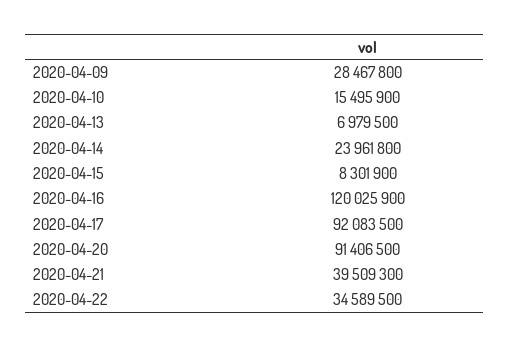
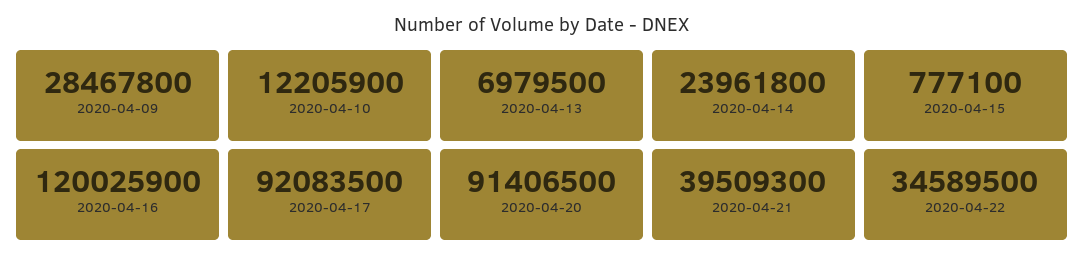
  {
    "2020-04-09": 28467800,
-   "2020-04-10": 15495900,
+   "2020-04-10": 12205900,
    "2020-04-13": 6979500,
    "2020-04-14": 23961800,
-   "2020-04-15": 8301900,
+   "2020-04-15": 777100,
    "2020-04-16": 120025900,
    "2020-04-17": 92083500,
    "2020-04-20": 91406500,
    "2020-04-21": 39509300,
    "2020-04-22": 34589500
  }

